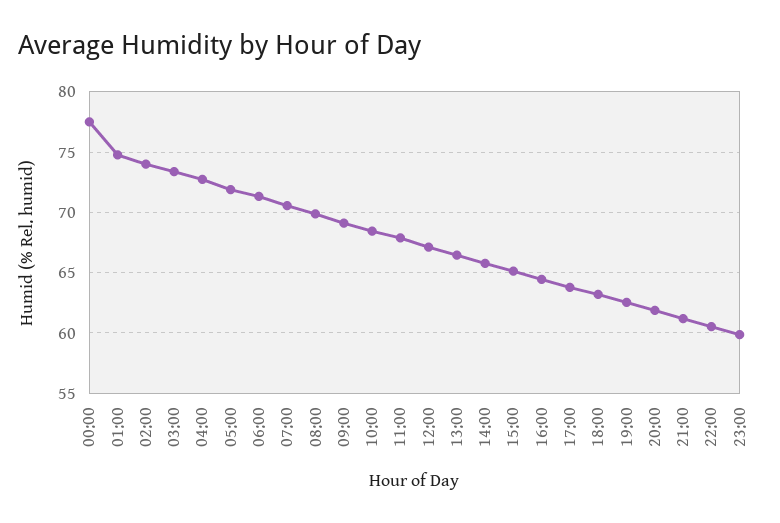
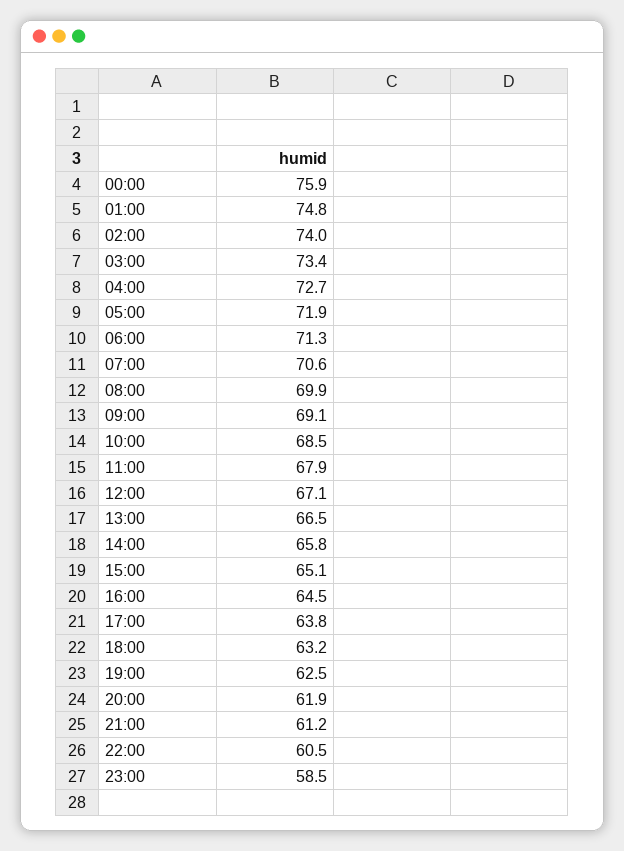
  {
-   "00:00": 77.5,
+   "00:00": 75.9,
    "01:00": 74.8,
    "02:00": 74,
    "03:00": 73.4,
    "04:00": 72.7,
    "05:00": 71.9,
    "06:00": 71.3,
    "07:00": 70.6,
    "08:00": 69.9,
    "09:00": 69.1,
    "10:00": 68.5,
    "11:00": 67.9,
    "12:00": 67.1,
    "13:00": 66.5,
    "14:00": 65.8,
    "15:00": 65.1,
    "16:00": 64.5,
    "17:00": 63.8,
    "18:00": 63.2,
    "19:00": 62.5,
    "20:00": 61.9,
    "21:00": 61.2,
    "22:00": 60.5,
-   "23:00": 60
+   "23:00": 58.5
  }

